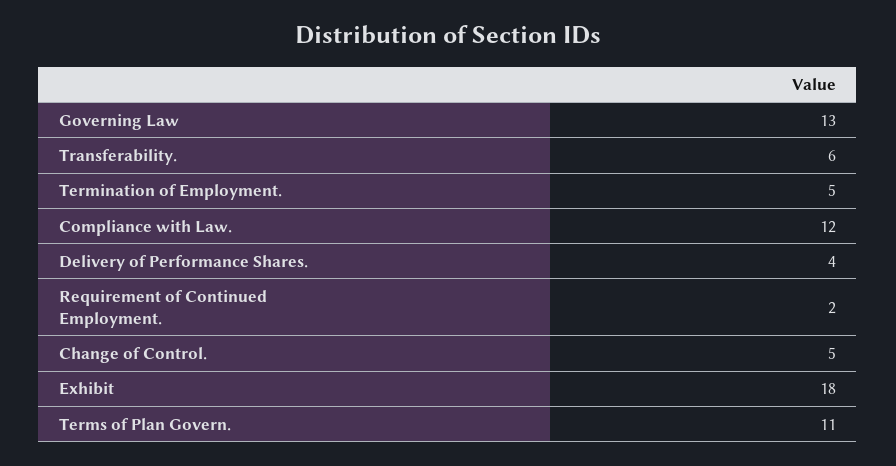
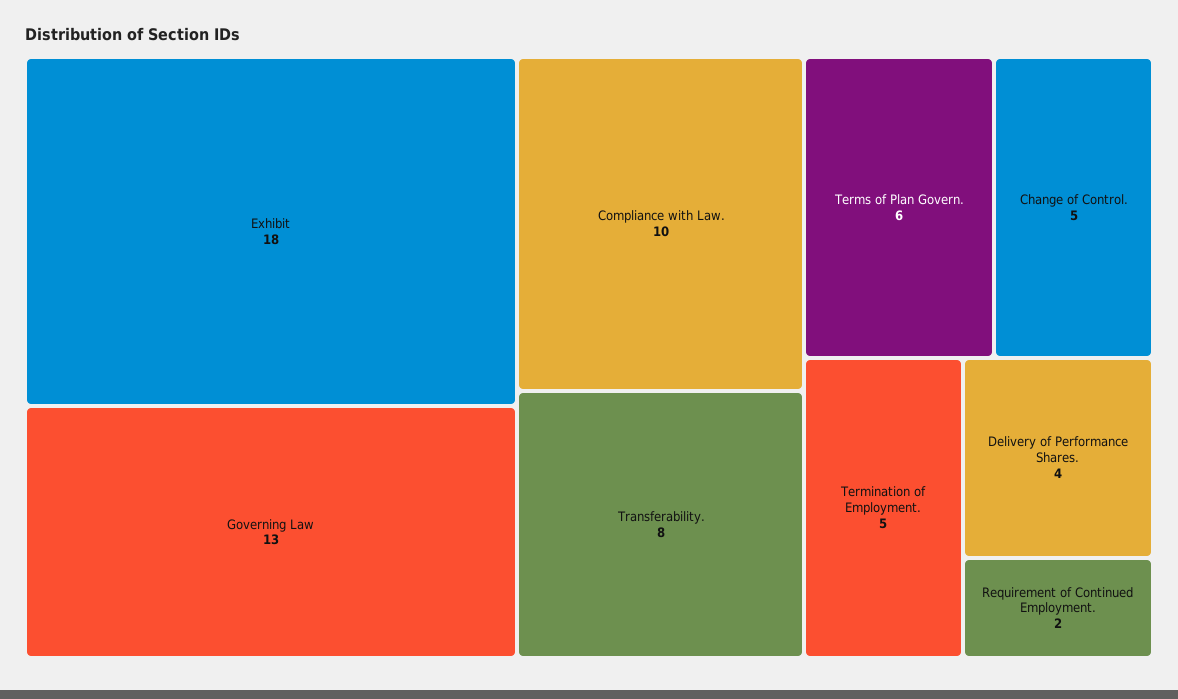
  {
    "Governing Law": 13,
-   "Transferability.": 6,
+   "Transferability.": 8,
    "Termination of Employment.": 5,
-   "Compliance with Law.": 12,
+   "Compliance with Law.": 10,
    "Delivery of Performance Shares.": 4,
    "Requirement of Continued Employment.": 2,
    "Change of Control.": 5,
    "Exhibit": 18,
-   "Terms of Plan Govern.": 11
+   "Terms of Plan Govern.": 6
  }

